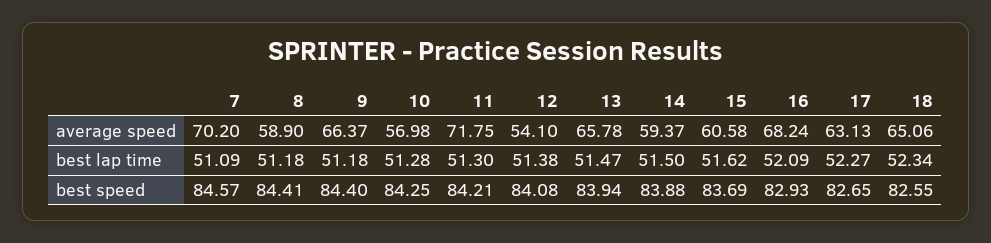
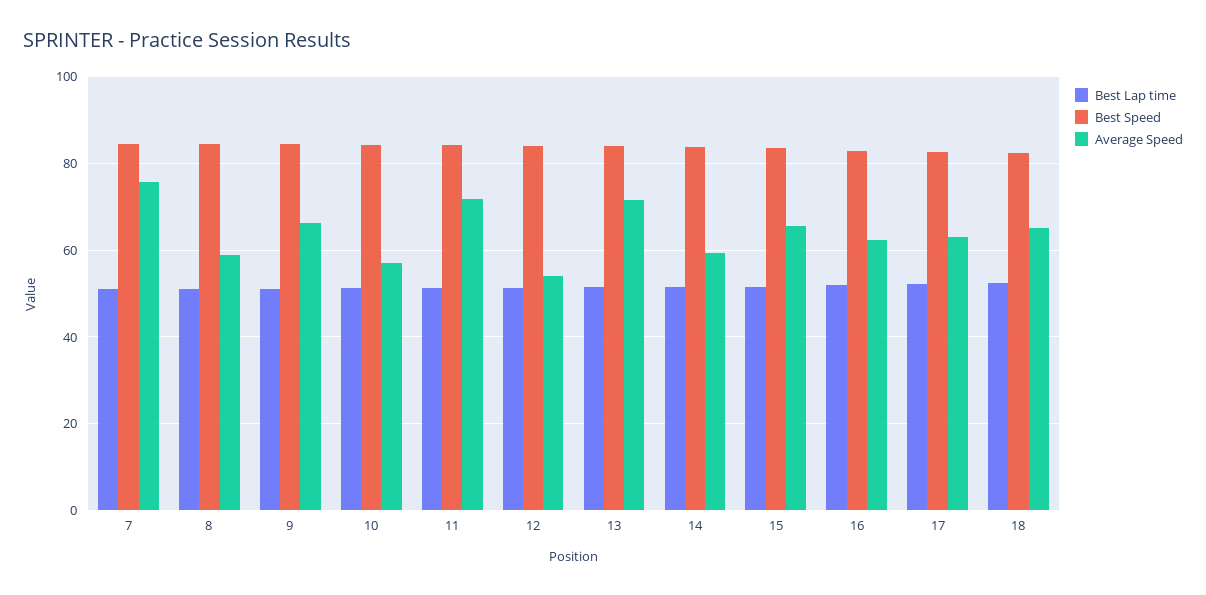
  {
    "average speed": {
-     "7": 70.2,
+     "7": 76,
      "8": 58.9,
      "9": 66.37,
      "10": 56.98,
      "11": 71.75,
      "12": 54.1,
-     "13": 65.78,
+     "13": 72,
      "14": 59.37,
-     "15": 60.58,
+     "15": 66,
-     "16": 68.24,
+     "16": 62,
      "17": 63.13,
      "18": 65.06
    },
    "best lap time": {
      "7": 51.09,
      "8": 51.18,
      "9": 51.18,
      "10": 51.28,
      "11": 51.3,
      "12": 51.38,
      "13": 51.47,
      "14": 51.5,
      "15": 51.62,
      "16": 52.09,
      "17": 52.27,
      "18": 52.34
    },
    "best speed": {
      "7": 84.57,
      "8": 84.41,
      "9": 84.4,
      "10": 84.25,
      "11": 84.21,
      "12": 84.08,
      "13": 83.94,
      "14": 83.88,
      "15": 83.69,
      "16": 82.93,
      "17": 82.65,
      "18": 82.55
    }
  }

